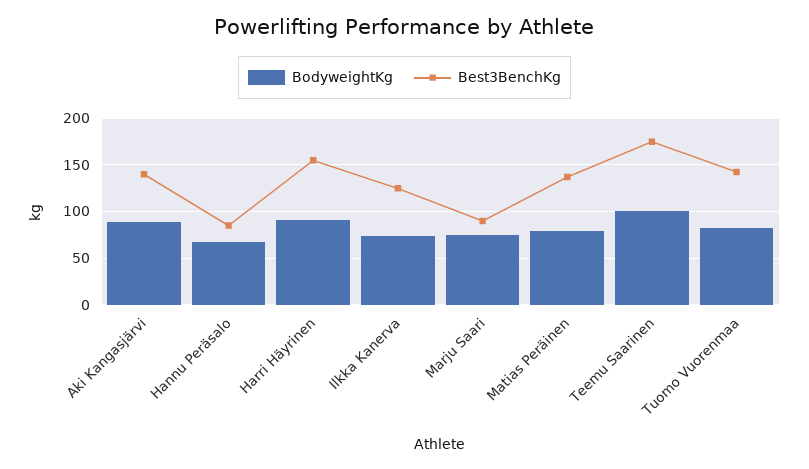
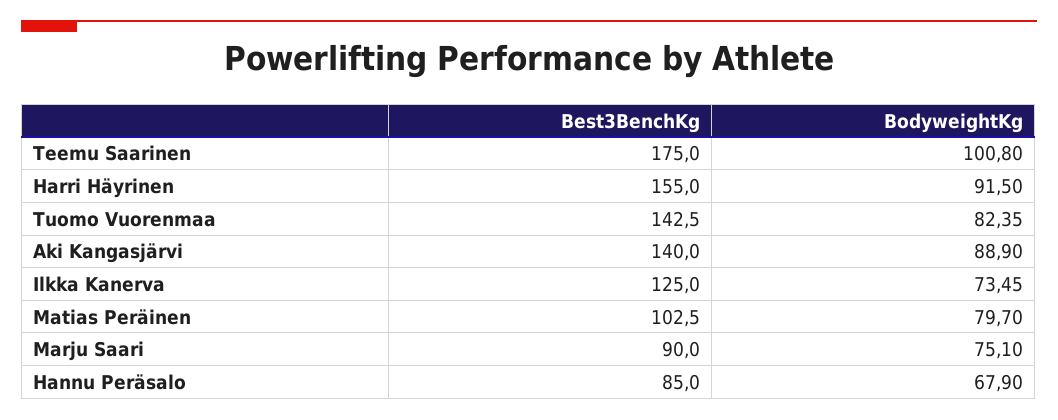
  {
    "BodyweightKg": {
      "Aki Kangasjärvi": 88.9,
      "Hannu Peräsalo": 67.9,
      "Harri Häyrinen": 91.5,
      "Ilkka Kanerva": 73.45,
      "Marju Saari": 75.1,
      "Matias Peräinen": 79.7,
      "Teemu Saarinen": 100.8,
      "Tuomo Vuorenmaa": 82.35
    },
    "Best3BenchKg": {
      "Aki Kangasjärvi": 140,
      "Hannu Peräsalo": 85,
      "Harri Häyrinen": 155,
      "Ilkka Kanerva": 125,
      "Marju Saari": 90,
-     "Matias Peräinen": 140,
+     "Matias Peräinen": 102.5,
      "Teemu Saarinen": 175,
      "Tuomo Vuorenmaa": 142.5
    }
  }

